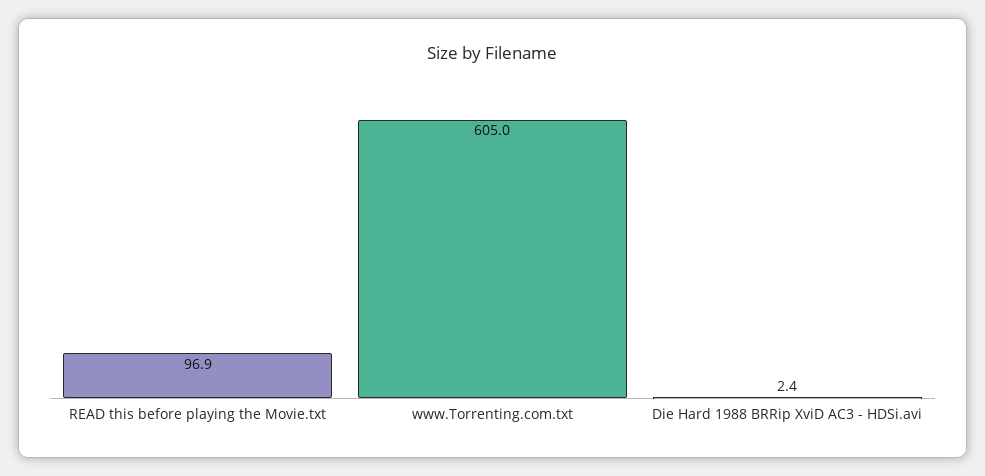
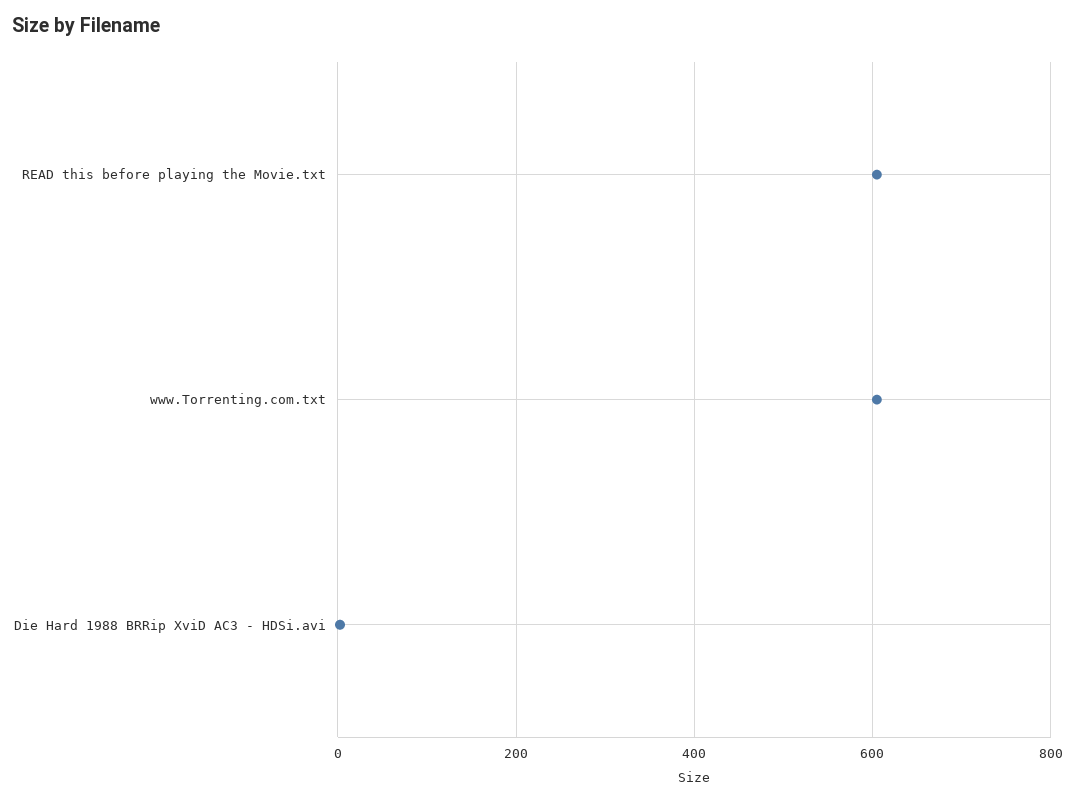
  {
-   "READ this before playing the Movie.txt": 96.9,
+   "READ this before playing the Movie.txt": 600,
    "www.Torrenting.com.txt": 605,
    "Die Hard 1988 BRRip XviD AC3 - HDSi.avi": 2.4
  }

